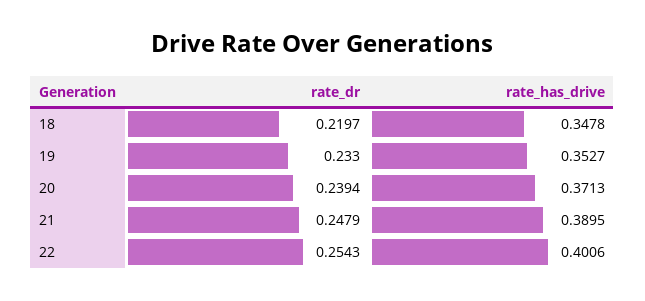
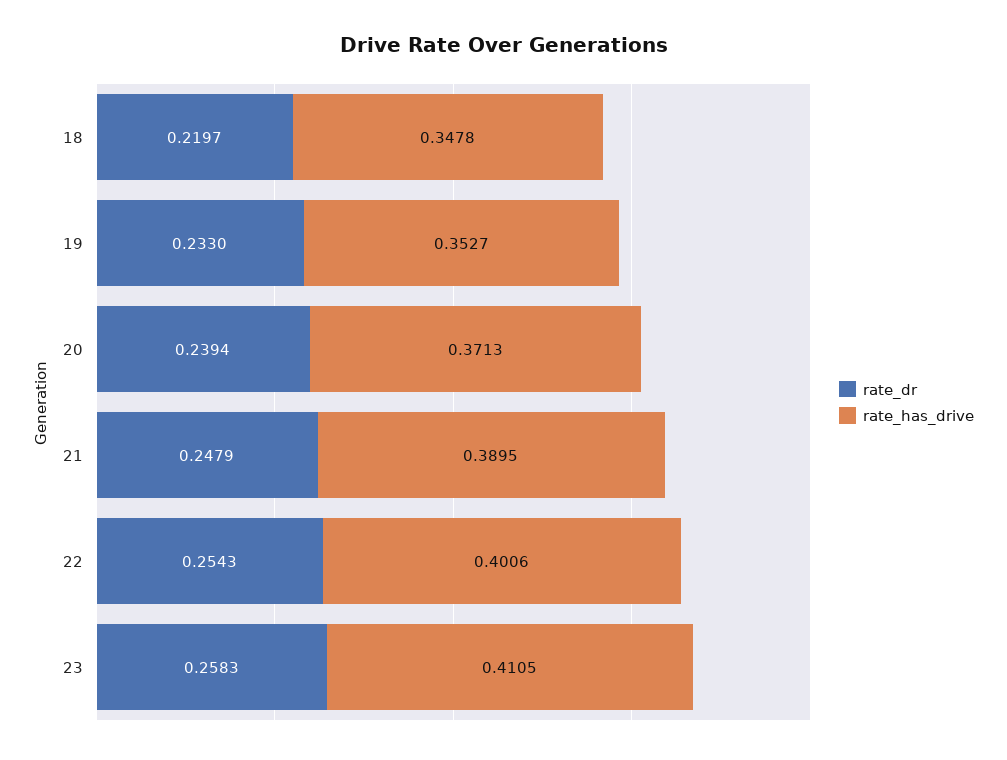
  {
    "rate_dr": {
      "18": 0.2197,
      "19": 0.233,
      "20": 0.2394,
      "21": 0.2479,
-     "22": 0.2543
+     "22": 0.2543,
+     "23": 0.2583
    },
    "rate_has_drive": {
      "18": 0.3478,
      "19": 0.3527,
      "20": 0.3713,
      "21": 0.3895,
-     "22": 0.4006
+     "22": 0.4006,
+     "23": 0.4105
    }
  }

